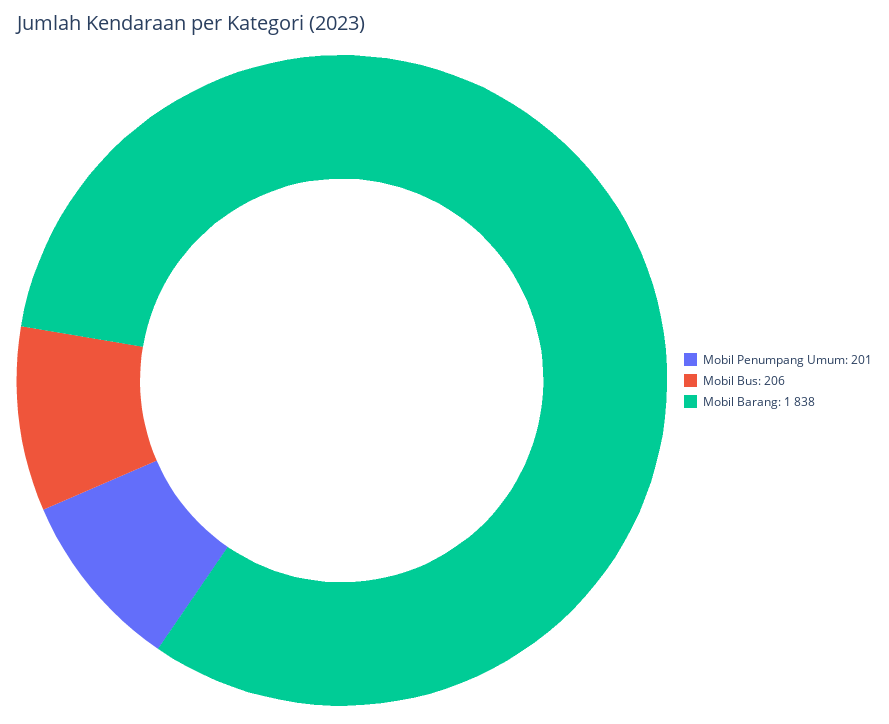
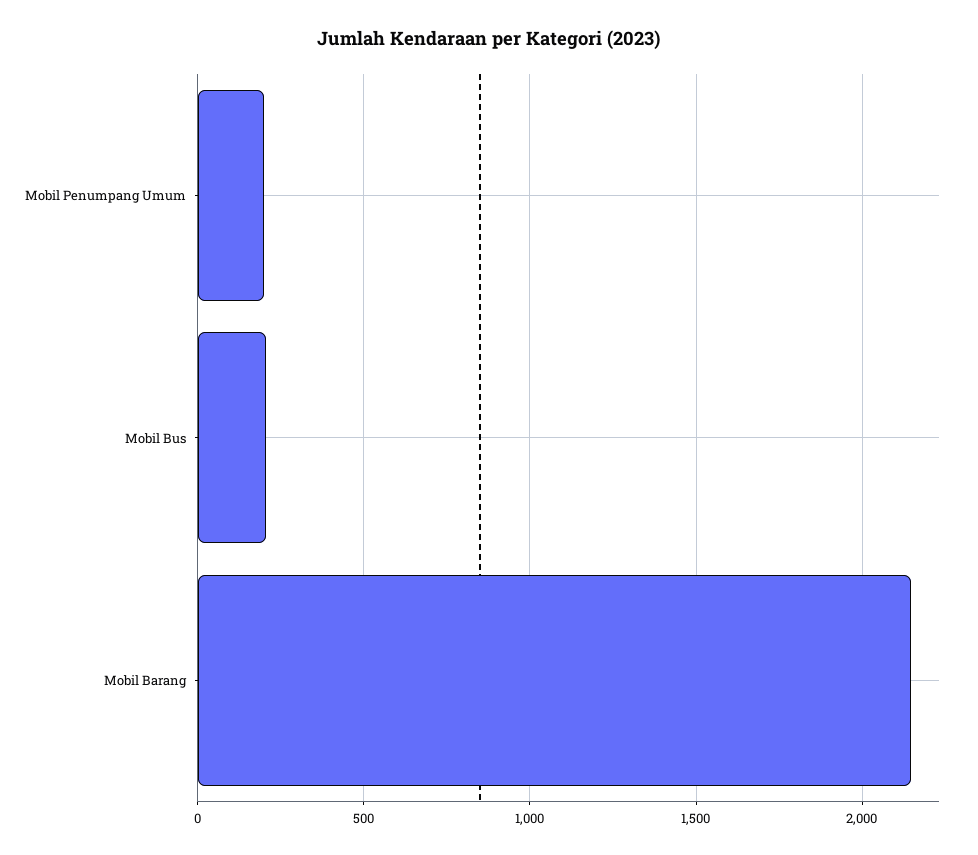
  {
    "Mobil Penumpang Umum": 201,
    "Mobil Bus": 206,
-   "Mobil Barang": 1838
+   "Mobil Barang": 2150
  }

